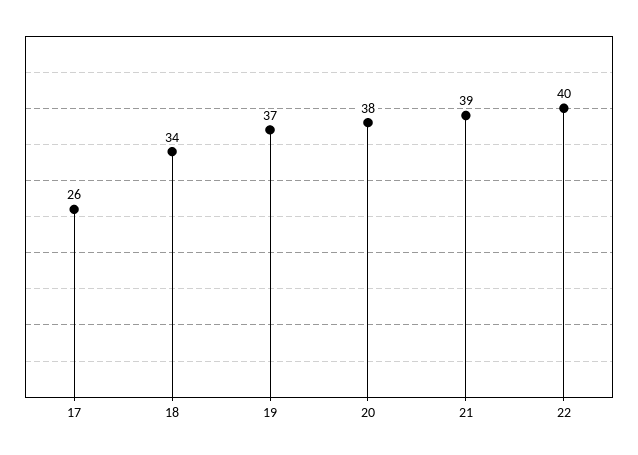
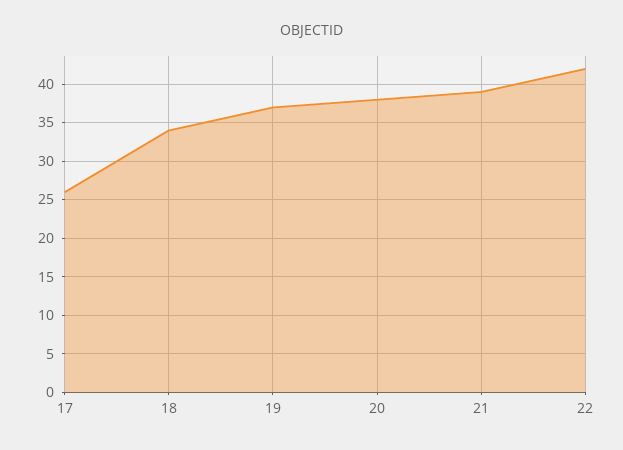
  {
    "17": 26,
    "18": 34,
    "19": 37,
    "20": 38,
    "21": 39,
-   "22": 40
+   "22": 42
  }

